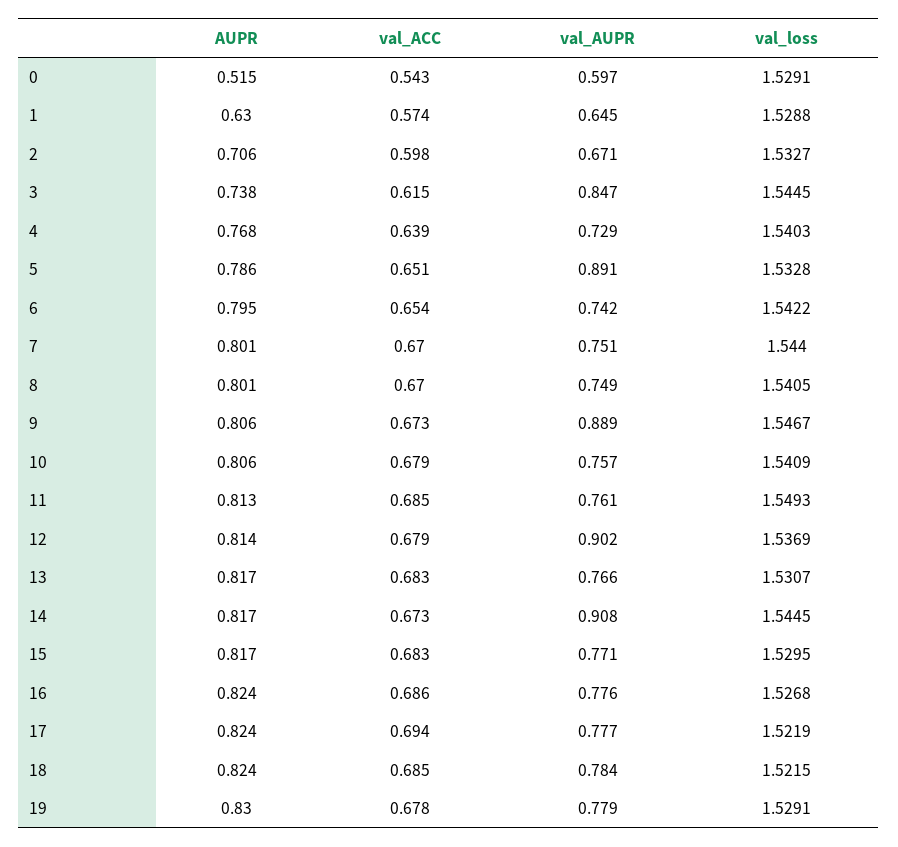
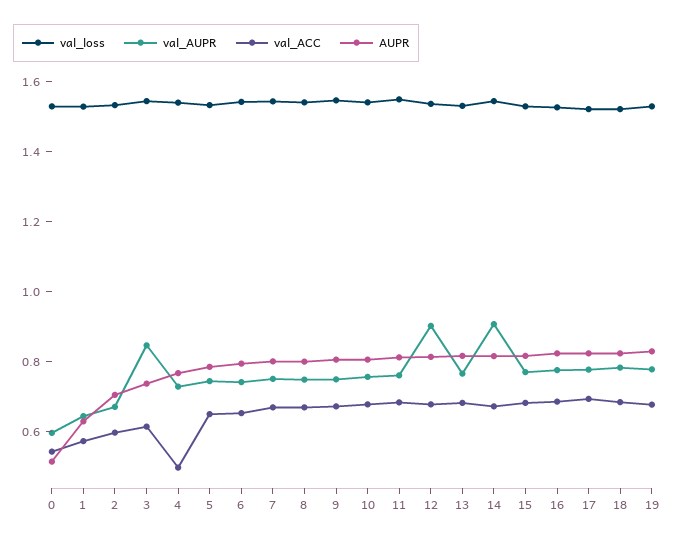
  {
    "AUPR": {
      "0": 0.515,
      "1": 0.63,
      "2": 0.706,
      "3": 0.738,
      "4": 0.768,
      "5": 0.786,
      "6": 0.795,
      "7": 0.801,
      "8": 0.801,
      "9": 0.806,
      "10": 0.806,
      "11": 0.813,
      "12": 0.814,
      "13": 0.817,
      "14": 0.817,
      "15": 0.817,
      "16": 0.824,
      "17": 0.824,
      "18": 0.824,
      "19": 0.83
    },
    "val_ACC": {
      "0": 0.543,
      "1": 0.574,
      "2": 0.598,
      "3": 0.615,
-     "4": 0.639,
+     "4": 0.5,
      "5": 0.651,
      "6": 0.654,
      "7": 0.67,
      "8": 0.67,
      "9": 0.673,
      "10": 0.679,
      "11": 0.685,
      "12": 0.679,
      "13": 0.683,
      "14": 0.673,
      "15": 0.683,
      "16": 0.686,
      "17": 0.694,
      "18": 0.685,
      "19": 0.678
    },
    "val_AUPR": {
      "0": 0.597,
      "1": 0.645,
      "2": 0.671,
      "3": 0.847,
      "4": 0.729,
-     "5": 0.891,
+     "5": 0.75,
      "6": 0.742,
      "7": 0.751,
      "8": 0.749,
-     "9": 0.889,
+     "9": 0.75,
      "10": 0.757,
      "11": 0.761,
      "12": 0.902,
      "13": 0.766,
      "14": 0.908,
      "15": 0.771,
      "16": 0.776,
      "17": 0.777,
      "18": 0.784,
      "19": 0.779
    },
    "val_loss": {
      "0": 1.5291,
      "1": 1.5288,
      "2": 1.5327,
      "3": 1.5445,
      "4": 1.5403,
      "5": 1.5328,
      "6": 1.5422,
      "7": 1.544,
      "8": 1.5405,
      "9": 1.5467,
      "10": 1.5409,
      "11": 1.5493,
      "12": 1.5369,
      "13": 1.5307,
      "14": 1.5445,
      "15": 1.5295,
      "16": 1.5268,
      "17": 1.5219,
      "18": 1.5215,
      "19": 1.5291
    }
  }

